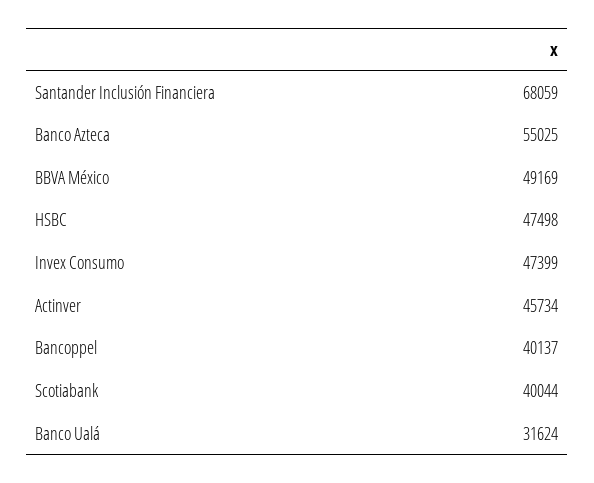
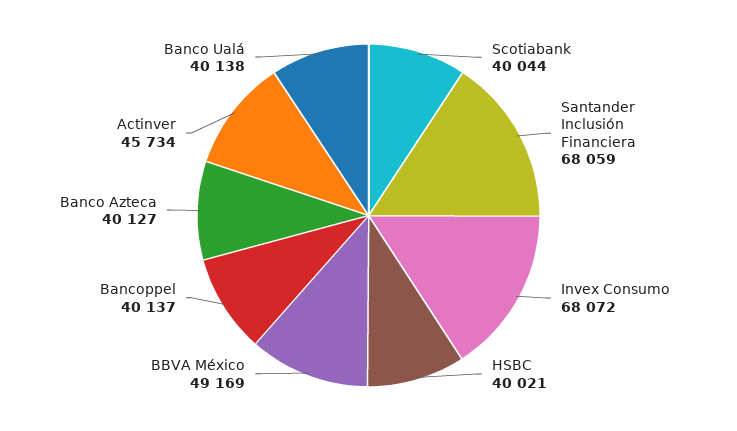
  {
    "Santander Inclusión Financiera": 68059,
-   "Banco Azteca": 55025,
+   "Banco Azteca": 40127,
    "BBVA México": 49169,
-   "HSBC": 47498,
+   "HSBC": 40021,
-   "Invex Consumo": 47399,
+   "Invex Consumo": 68072,
    "Actinver": 45734,
    "Bancoppel": 40137,
    "Scotiabank": 40044,
-   "Banco Ualá": 31624
+   "Banco Ualá": 40138
  }

